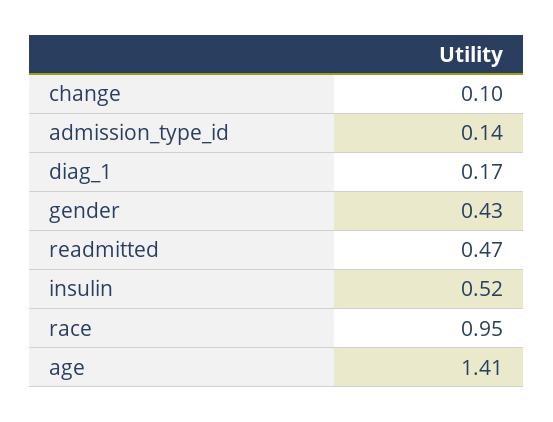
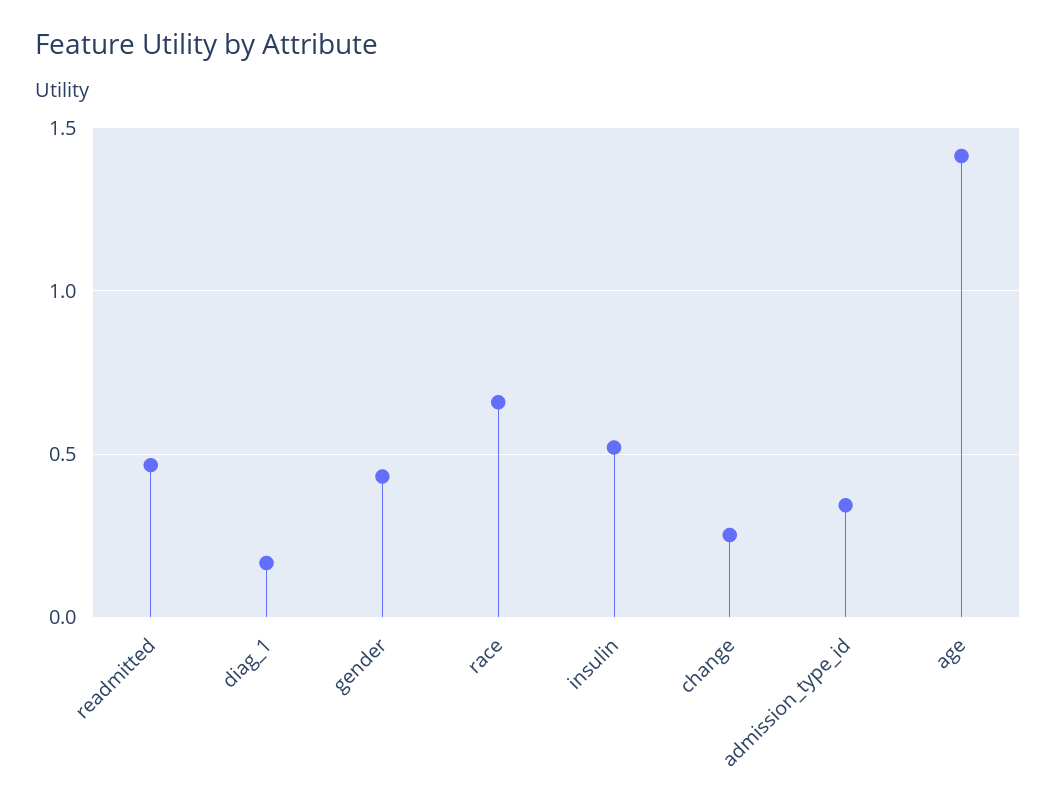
  {
-   "change": 0.1,
+   "change": 0.25,
-   "admission_type_id": 0.14,
+   "admission_type_id": 0.35,
    "diag_1": 0.17,
    "gender": 0.43,
    "readmitted": 0.47,
    "insulin": 0.52,
-   "race": 0.95,
+   "race": 0.65,
    "age": 1.41
  }

